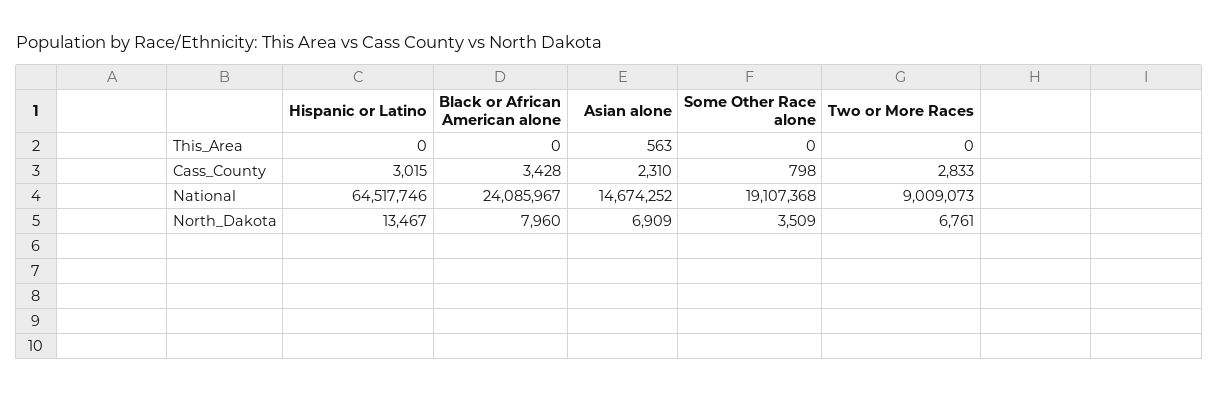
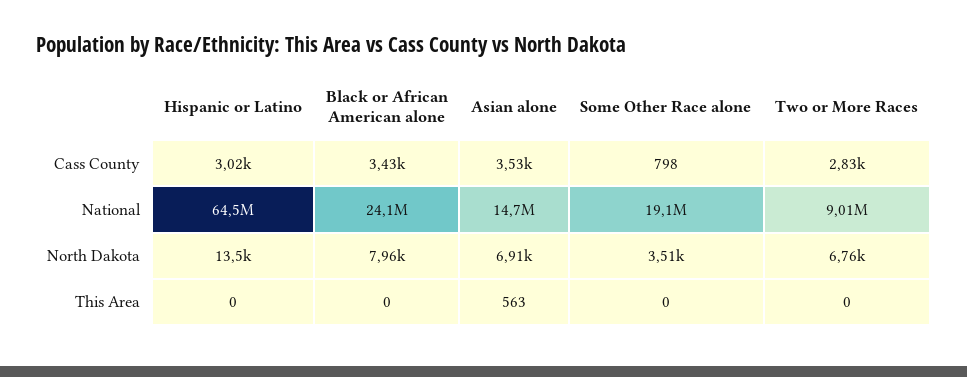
  {
    "Hispanic or Latino": {
      "This_Area": 0,
      "Cass_County": 3015,
      "National": 64517746,
      "North_Dakota": 13467
    },
    "Black or African American alone": {
      "This_Area": 0,
      "Cass_County": 3428,
      "National": 24085967,
      "North_Dakota": 7960
    },
    "Asian alone": {
      "This_Area": 563,
-     "Cass_County": 2310,
+     "Cass_County": 3530,
      "National": 14674252,
      "North_Dakota": 6909
    },
    "Some Other Race alone": {
      "This_Area": 0,
      "Cass_County": 798,
      "National": 19107368,
      "North_Dakota": 3509
    },
    "Two or More Races": {
      "This_Area": 0,
      "Cass_County": 2833,
      "National": 9009073,
      "North_Dakota": 6761
    }
  }

